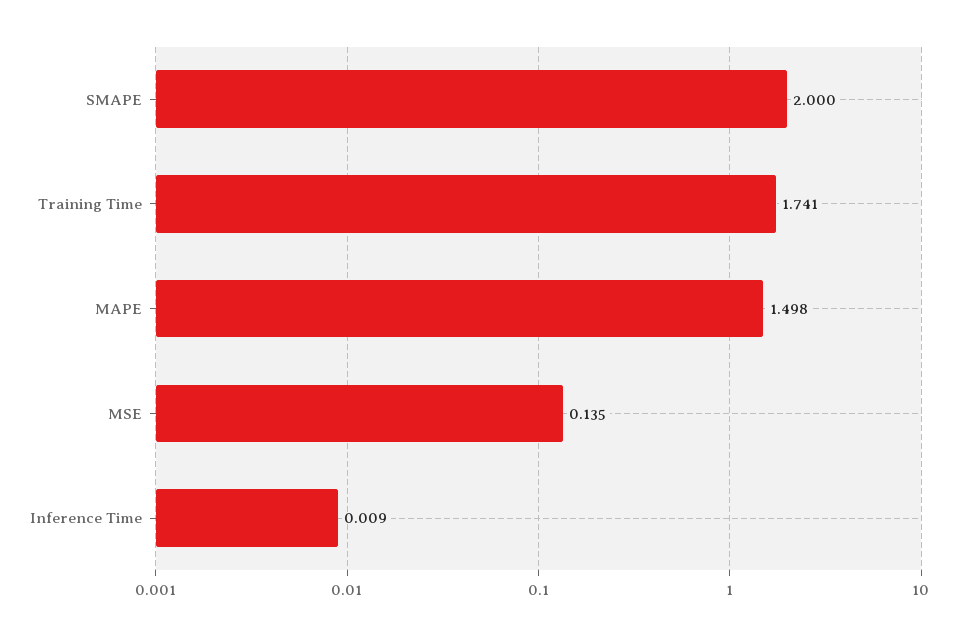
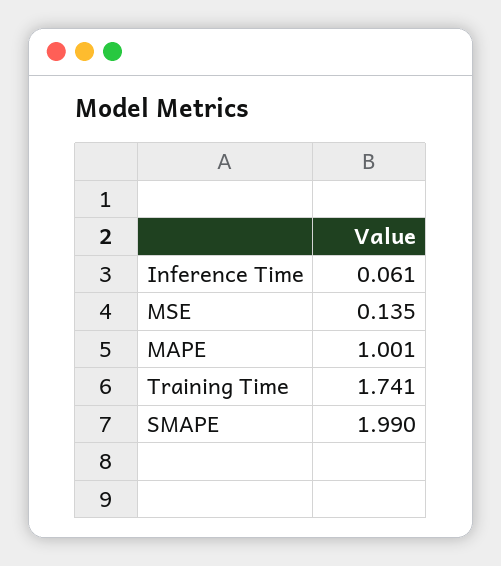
  {
-   "SMAPE": 2,
+   "SMAPE": 1.99,
    "Training Time": 1.741,
-   "MAPE": 1.498,
+   "MAPE": 1.001,
    "MSE": 0.135,
-   "Inference Time": 0.009
+   "Inference Time": 0.061
  }

